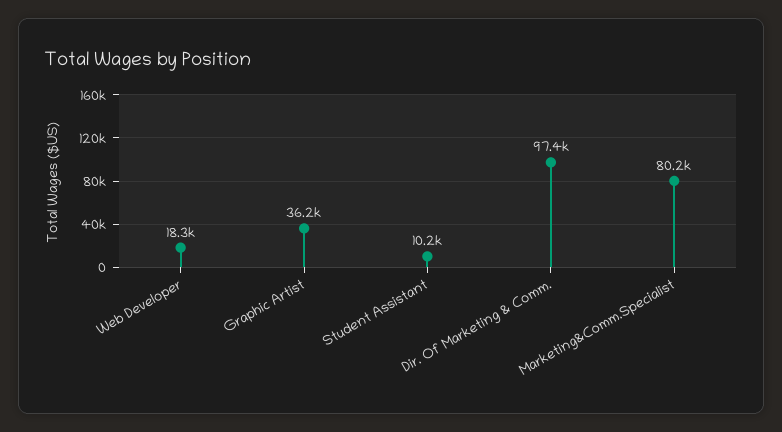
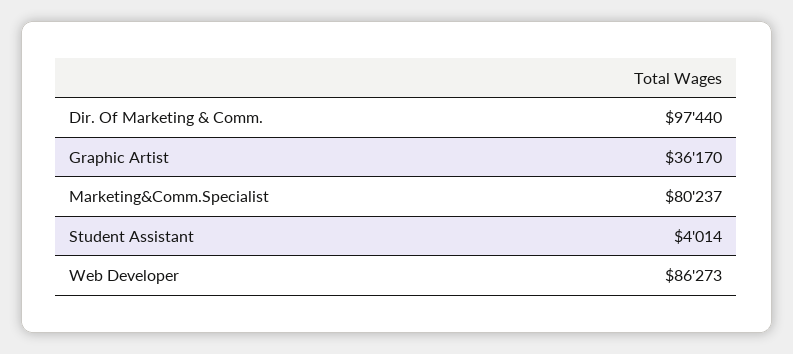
  {
-   "Web Developer": 18300,
+   "Web Developer": 86273,
    "Graphic Artist": 36170,
-   "Student Assistant": 10200,
+   "Student Assistant": 4014,
    "Dir. Of Marketing & Comm.": 97440,
    "Marketing&Comm.Specialist": 80237
  }

